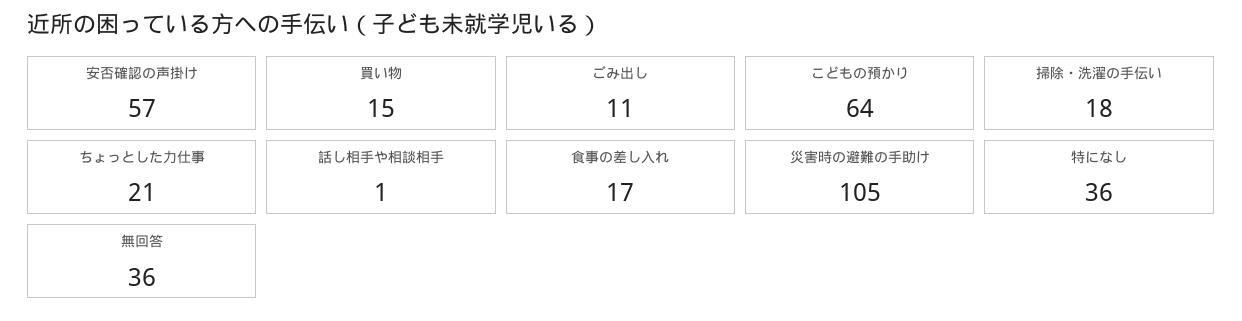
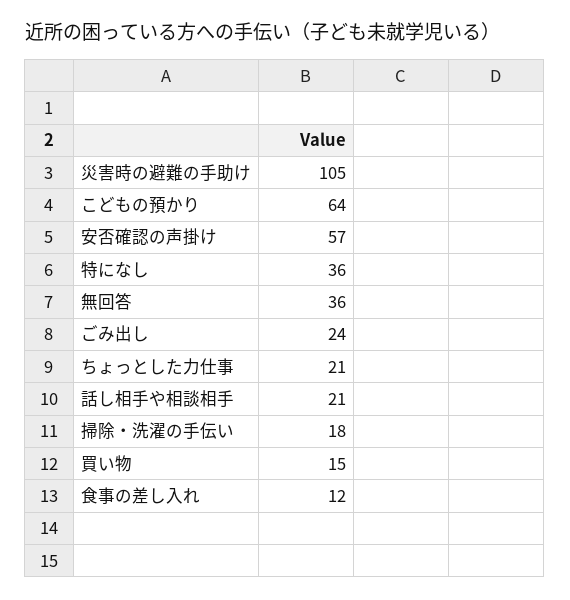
  {
    "安否確認の声掛け": 57,
    "買い物": 15,
-   "ごみ出し": 11,
+   "ごみ出し": 24,
    "こどもの預かり": 64,
    "掃除・洗濯の手伝い": 18,
    "ちょっとした力仕事": 21,
-   "話し相手や相談相手": 1,
+   "話し相手や相談相手": 21,
-   "食事の差し入れ": 17,
+   "食事の差し入れ": 12,
    "災害時の避難の手助け": 105,
    "特になし": 36,
    "無回答": 36
  }

